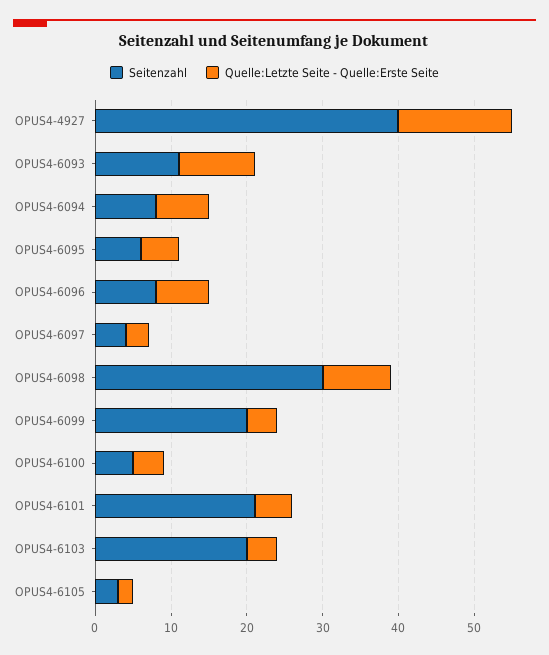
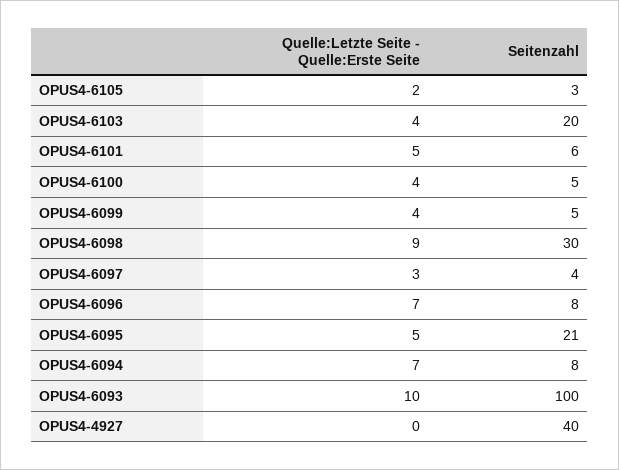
  {
    "Seitenzahl": {
      "OPUS4-4927": 40,
-     "OPUS4-6093": 10,
+     "OPUS4-6093": 100,
      "OPUS4-6094": 8,
-     "OPUS4-6095": 5,
+     "OPUS4-6095": 21,
      "OPUS4-6096": 8,
      "OPUS4-6097": 4,
      "OPUS4-6098": 30,
-     "OPUS4-6099": 20,
+     "OPUS4-6099": 5,
      "OPUS4-6100": 5,
-     "OPUS4-6101": 20,
+     "OPUS4-6101": 6,
      "OPUS4-6103": 20,
      "OPUS4-6105": 3
    },
    "Quelle:Letzte Seite - Quelle:Erste Seite": {
-     "OPUS4-4927": 15,
+     "OPUS4-4927": 0,
      "OPUS4-6093": 10,
      "OPUS4-6094": 7,
      "OPUS4-6095": 5,
      "OPUS4-6096": 7,
      "OPUS4-6097": 3,
      "OPUS4-6098": 9,
      "OPUS4-6099": 4,
      "OPUS4-6100": 4,
      "OPUS4-6101": 5,
      "OPUS4-6103": 4,
      "OPUS4-6105": 2
    }
  }

